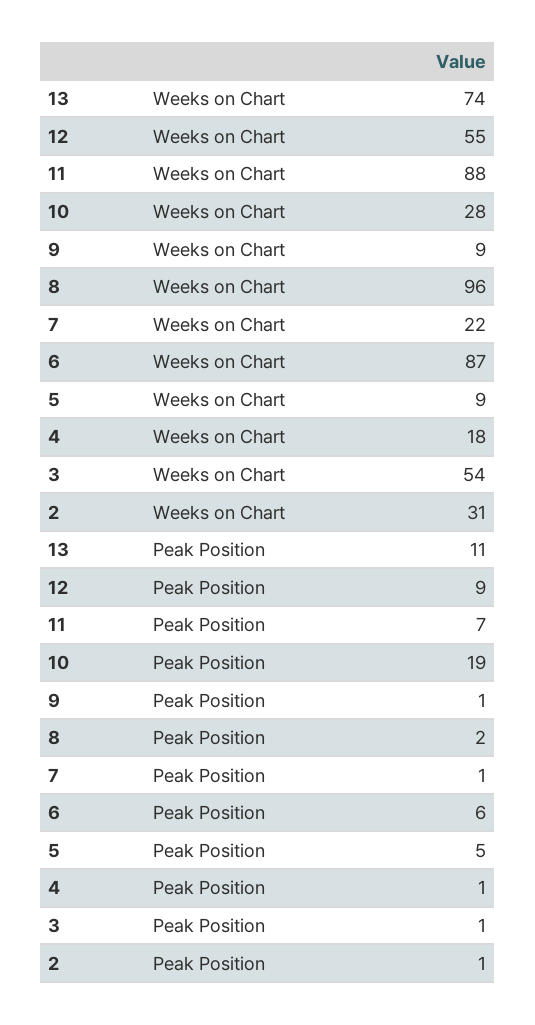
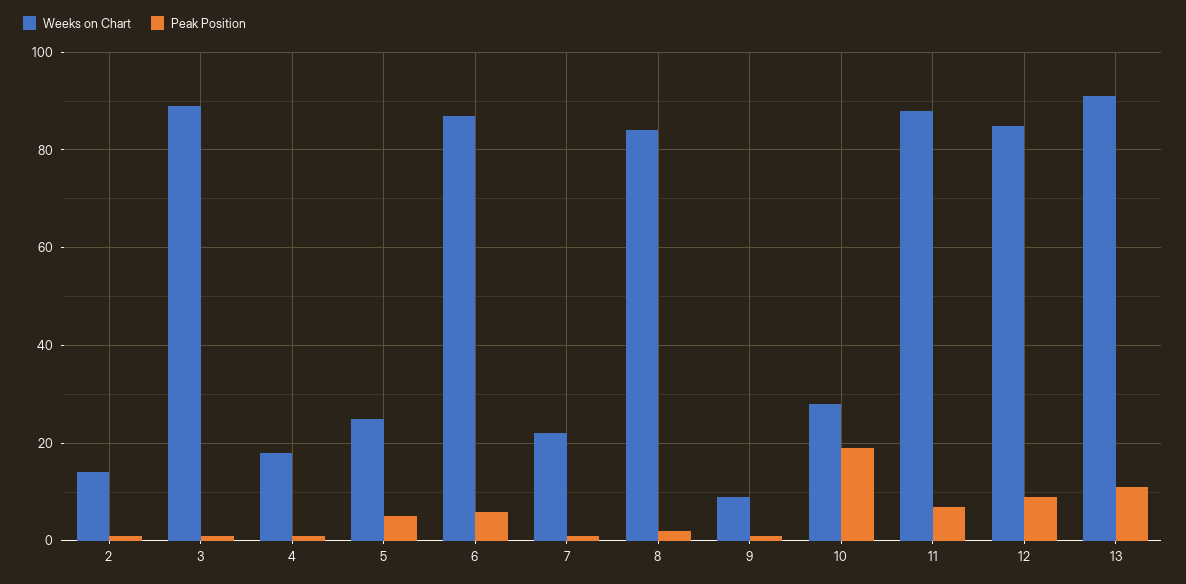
  {
    "Weeks on Chart": {
-     "13": 74,
+     "13": 90,
-     "12": 55,
+     "12": 85,
      "11": 88,
      "10": 28,
      "9": 9,
-     "8": 96,
+     "8": 85,
      "7": 22,
      "6": 87,
-     "5": 9,
+     "5": 25,
      "4": 18,
-     "3": 54,
+     "3": 90,
-     "2": 31
+     "2": 15
    },
    "Peak Position": {
      "13": 11,
      "12": 9,
      "11": 7,
      "10": 19,
      "9": 1,
      "8": 2,
      "7": 1,
      "6": 6,
      "5": 5,
      "4": 1,
      "3": 1,
      "2": 1
    }
  }

